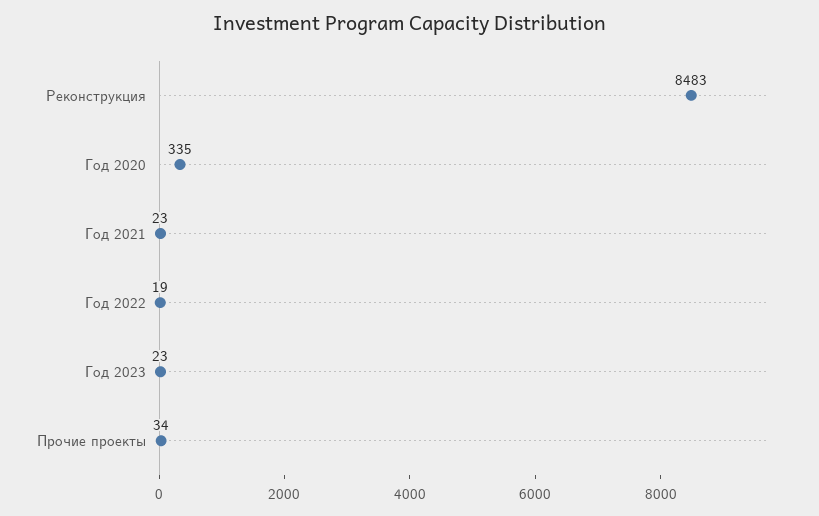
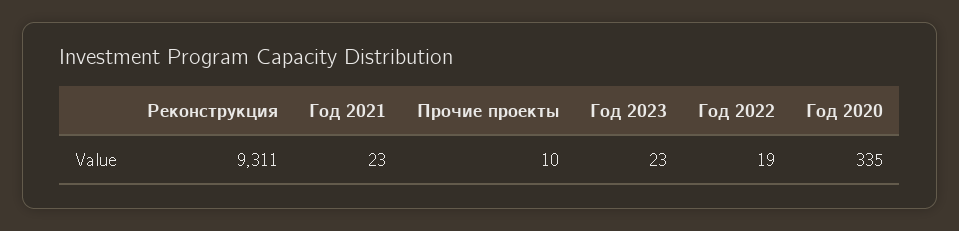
  {
-   "Реконструкция": 8483,
+   "Реконструкция": 9311,
    "Год 2020": 335,
    "Год 2021": 23,
    "Год 2022": 19,
    "Год 2023": 23,
-   "Прочие проекты": 34
+   "Прочие проекты": 10
  }

